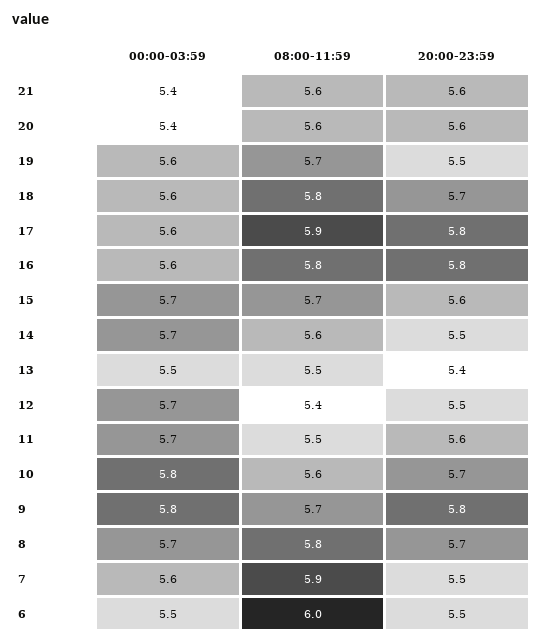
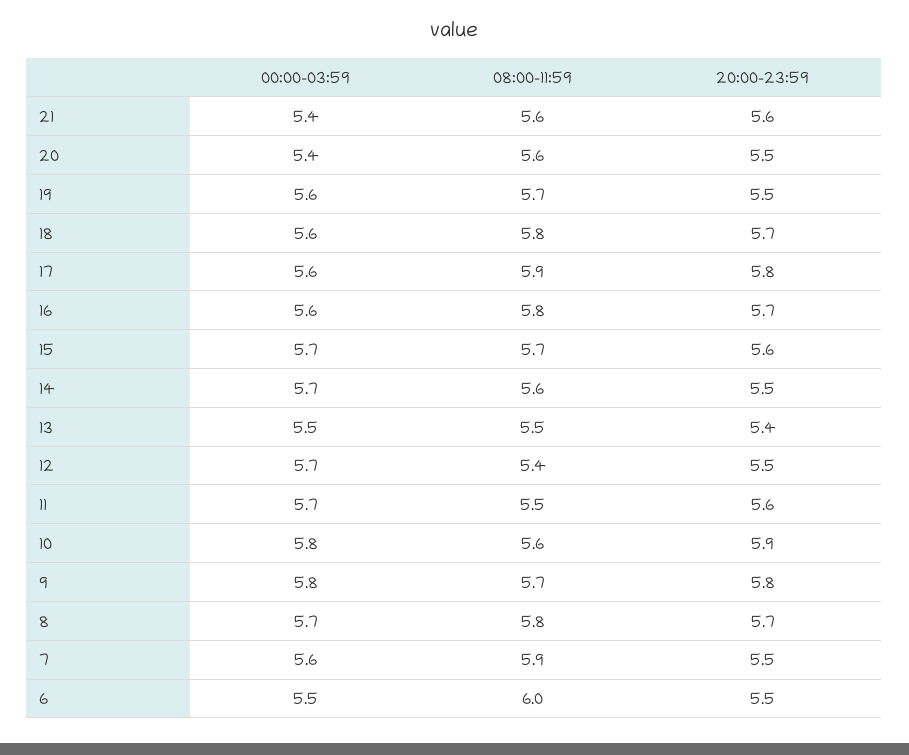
  {
    "00:00-03:59": {
      "21": 5.4,
      "20": 5.4,
      "19": 5.6,
      "18": 5.6,
      "17": 5.6,
      "16": 5.6,
      "15": 5.7,
      "14": 5.7,
      "13": 5.5,
      "12": 5.7,
      "11": 5.7,
      "10": 5.8,
      "9": 5.8,
      "8": 5.7,
      "7": 5.6,
      "6": 5.5
    },
    "08:00-11:59": {
      "21": 5.6,
      "20": 5.6,
      "19": 5.7,
      "18": 5.8,
      "17": 5.9,
      "16": 5.8,
      "15": 5.7,
      "14": 5.6,
      "13": 5.5,
      "12": 5.4,
      "11": 5.5,
      "10": 5.6,
      "9": 5.7,
      "8": 5.8,
      "7": 5.9,
      "6": 6
    },
    "20:00-23:59": {
      "21": 5.6,
-     "20": 5.6,
+     "20": 5.5,
      "19": 5.5,
      "18": 5.7,
      "17": 5.8,
-     "16": 5.8,
+     "16": 5.7,
      "15": 5.6,
      "14": 5.5,
      "13": 5.4,
      "12": 5.5,
      "11": 5.6,
-     "10": 5.7,
+     "10": 5.9,
      "9": 5.8,
      "8": 5.7,
      "7": 5.5,
      "6": 5.5
    }
  }

